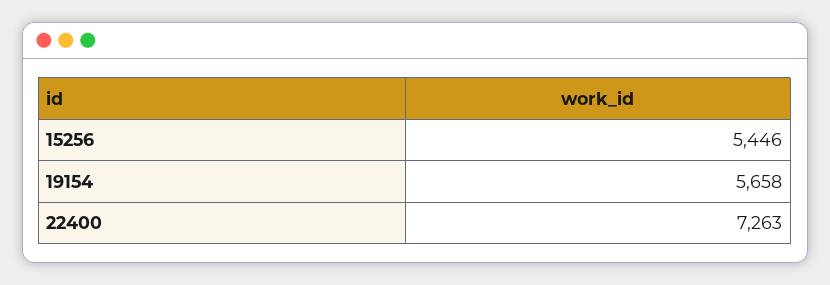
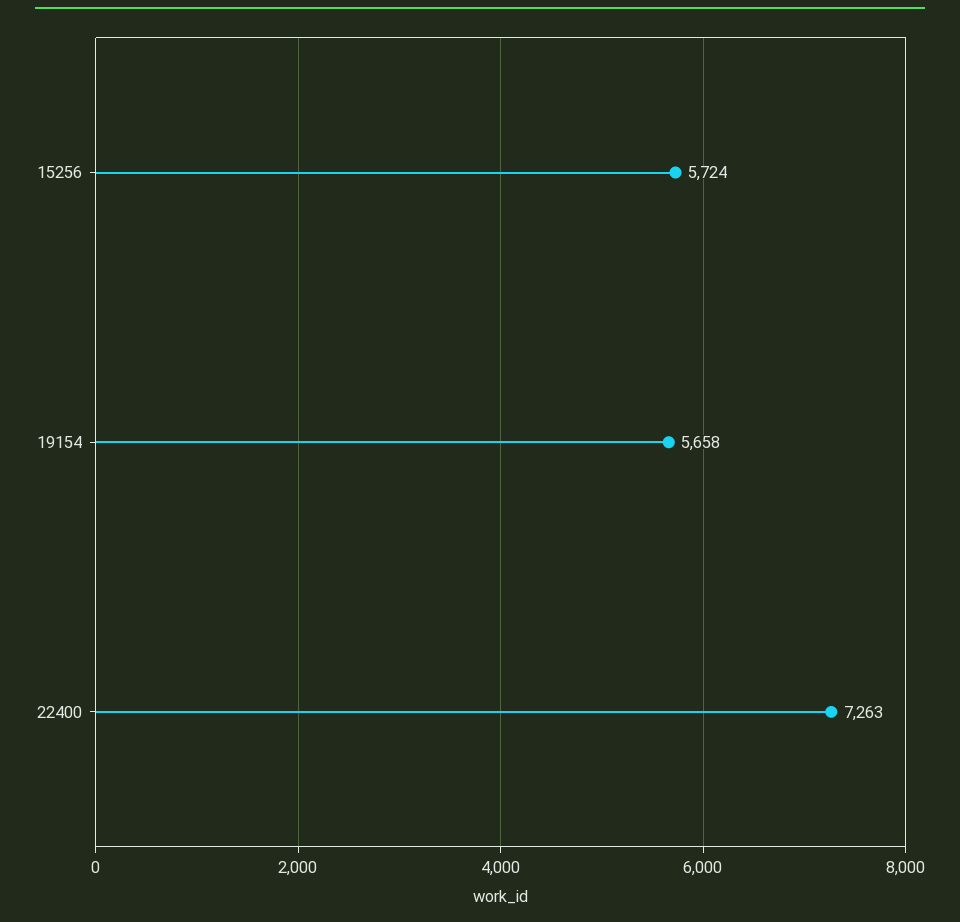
  {
-   "15256": 5446,
+   "15256": 5724,
    "19154": 5658,
    "22400": 7263
  }

